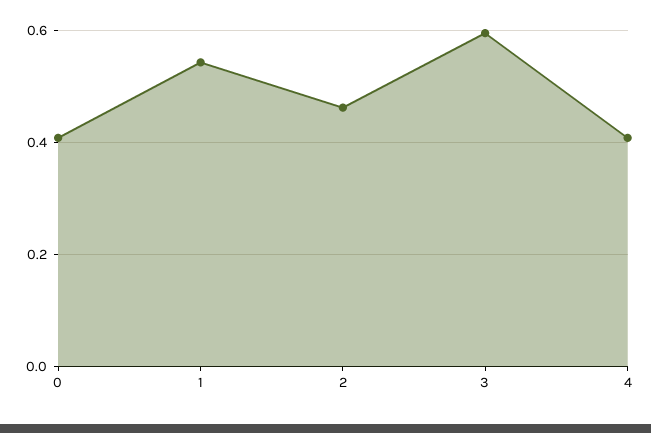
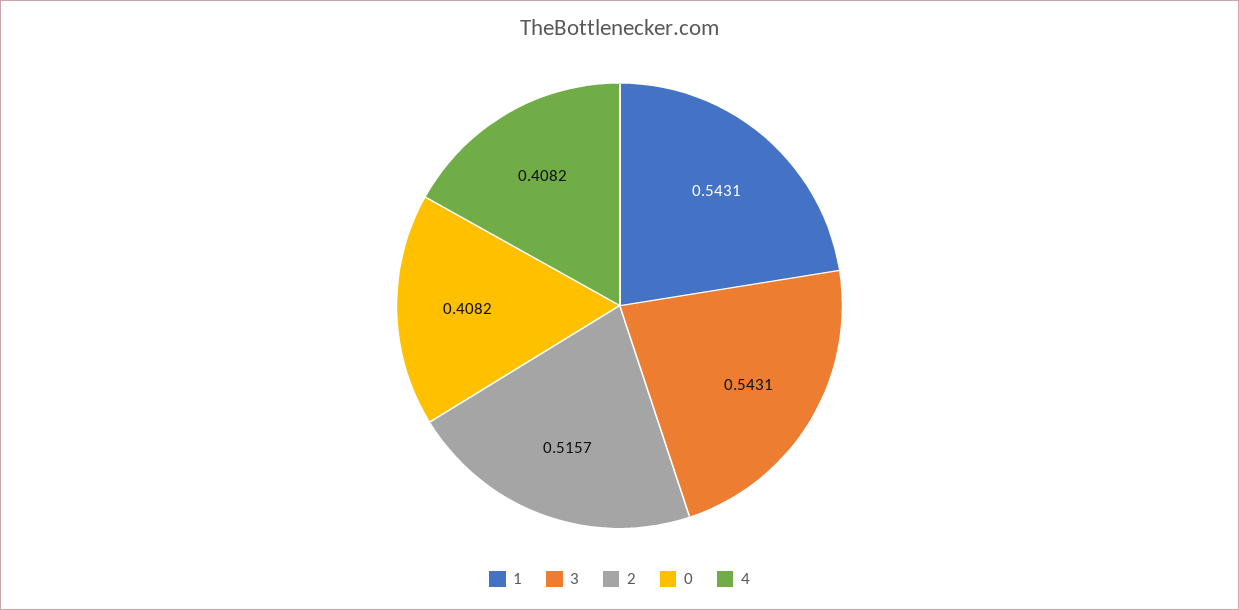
  {
    "0": 0.4082,
    "1": 0.5431,
-   "2": 0.46,
+   "2": 0.5157,
-   "3": 0.6,
+   "3": 0.5431,
    "4": 0.4082
  }

